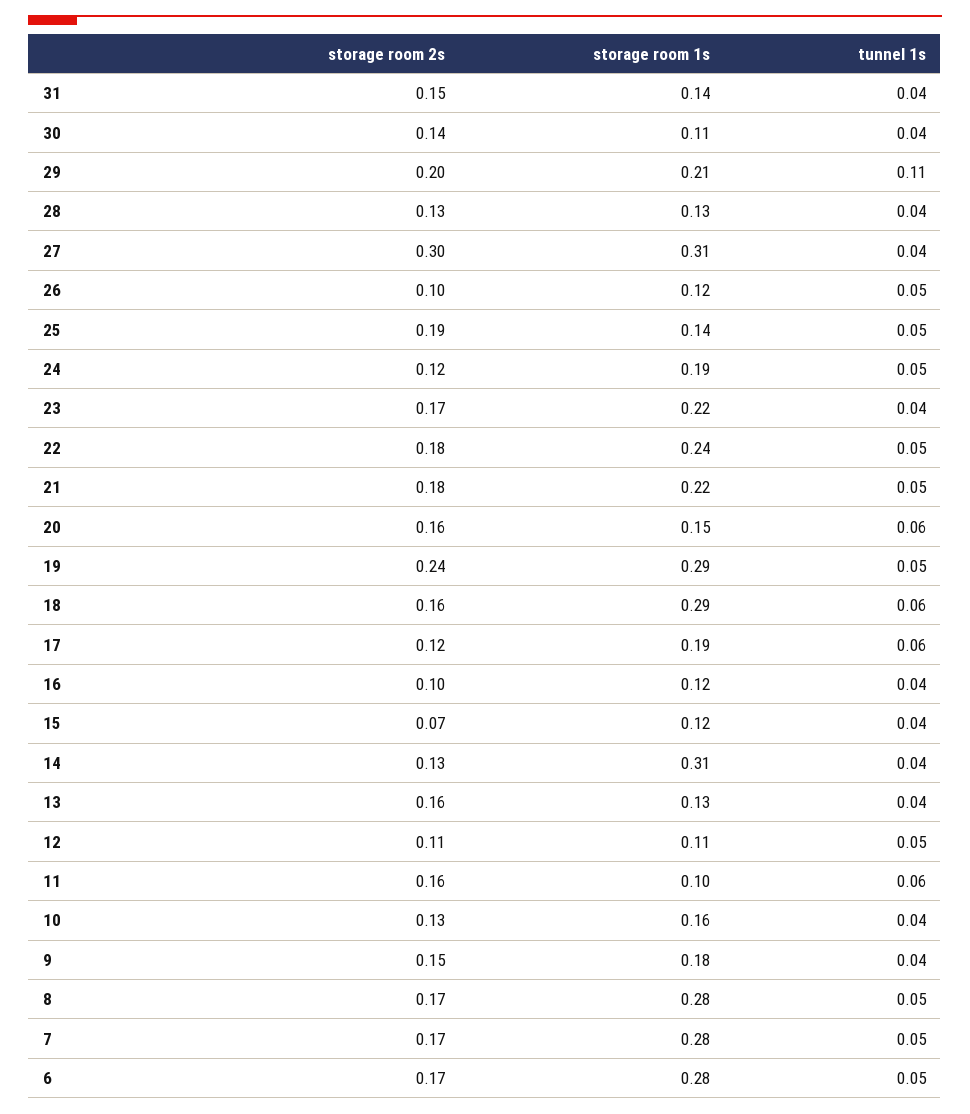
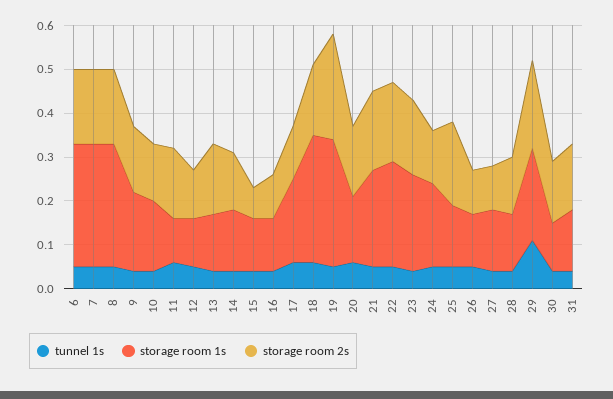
  {
    "storage room 2s": {
      "31": 0.15,
      "30": 0.14,
      "29": 0.2,
      "28": 0.13,
-     "27": 0.3,
+     "27": 0.1,
      "26": 0.1,
      "25": 0.19,
      "24": 0.12,
      "23": 0.17,
      "22": 0.18,
      "21": 0.18,
      "20": 0.16,
      "19": 0.24,
      "18": 0.16,
      "17": 0.12,
      "16": 0.1,
      "15": 0.07,
      "14": 0.13,
      "13": 0.16,
      "12": 0.11,
      "11": 0.16,
      "10": 0.13,
      "9": 0.15,
      "8": 0.17,
      "7": 0.17,
      "6": 0.17
    },
    "storage room 1s": {
      "31": 0.14,
      "30": 0.11,
      "29": 0.21,
      "28": 0.13,
-     "27": 0.31,
+     "27": 0.15,
      "26": 0.12,
      "25": 0.14,
      "24": 0.19,
      "23": 0.22,
      "22": 0.24,
      "21": 0.22,
      "20": 0.15,
      "19": 0.29,
      "18": 0.29,
      "17": 0.19,
      "16": 0.12,
      "15": 0.12,
-     "14": 0.31,
+     "14": 0.15,
      "13": 0.13,
      "12": 0.11,
      "11": 0.1,
      "10": 0.16,
      "9": 0.18,
      "8": 0.28,
      "7": 0.28,
      "6": 0.28
    },
    "tunnel 1s": {
      "31": 0.04,
      "30": 0.04,
      "29": 0.11,
      "28": 0.04,
      "27": 0.04,
      "26": 0.05,
      "25": 0.05,
      "24": 0.05,
      "23": 0.04,
      "22": 0.05,
      "21": 0.05,
      "20": 0.06,
      "19": 0.05,
      "18": 0.06,
      "17": 0.06,
      "16": 0.04,
      "15": 0.04,
      "14": 0.04,
      "13": 0.04,
      "12": 0.05,
      "11": 0.06,
      "10": 0.04,
      "9": 0.04,
      "8": 0.05,
      "7": 0.05,
      "6": 0.05
    }
  }

